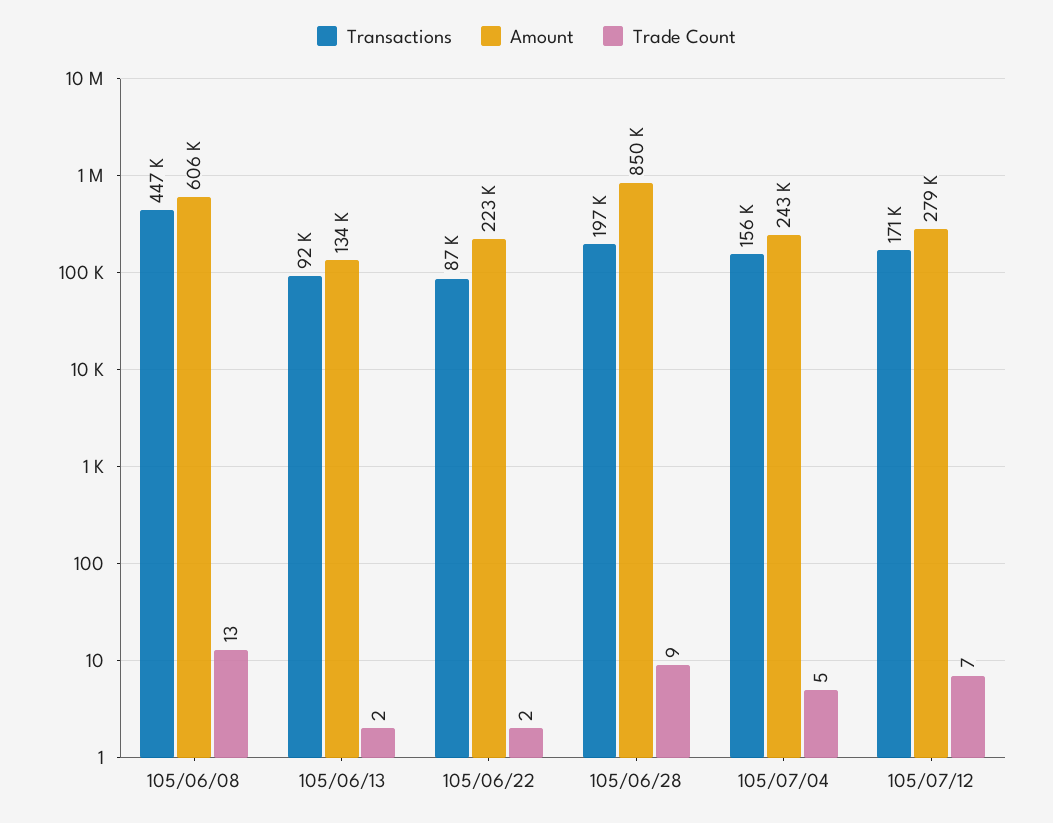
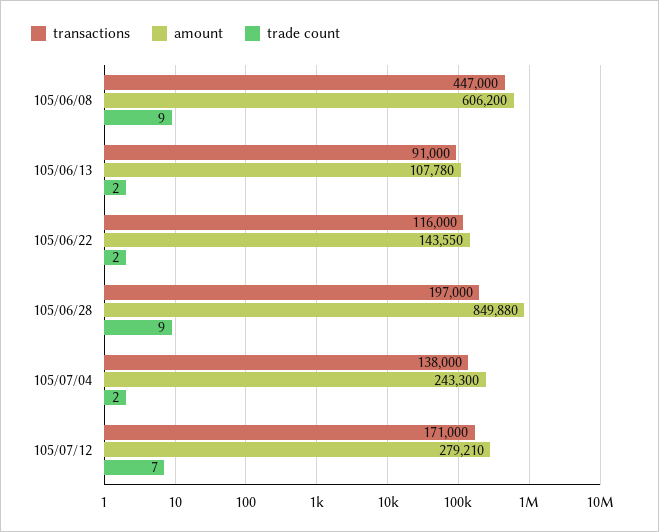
  {
    "Transactions": {
      "105/06/08": 447000,
-     "105/06/13": 92000,
+     "105/06/13": 91000,
-     "105/06/22": 87000,
+     "105/06/22": 116000,
      "105/06/28": 197000,
-     "105/07/04": 156000,
+     "105/07/04": 138000,
      "105/07/12": 171000
    },
    "Amount": {
      "105/06/08": 606200,
-     "105/06/13": 134000,
+     "105/06/13": 107780,
-     "105/06/22": 223000,
+     "105/06/22": 143550,
      "105/06/28": 849880,
      "105/07/04": 243300,
      "105/07/12": 279210
    },
    "Trade Count": {
-     "105/06/08": 13,
+     "105/06/08": 9,
      "105/06/13": 2,
      "105/06/22": 2,
      "105/06/28": 9,
-     "105/07/04": 5,
+     "105/07/04": 2,
      "105/07/12": 7
    }
  }

